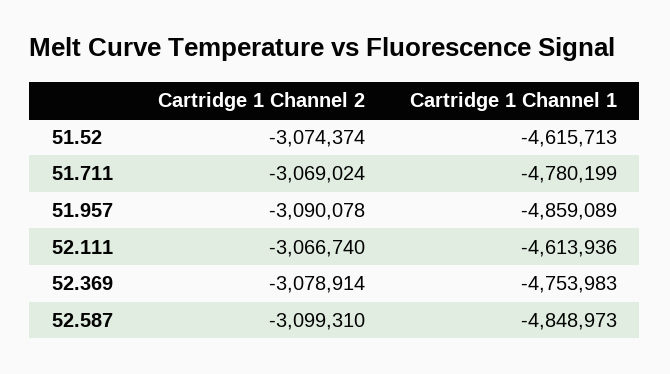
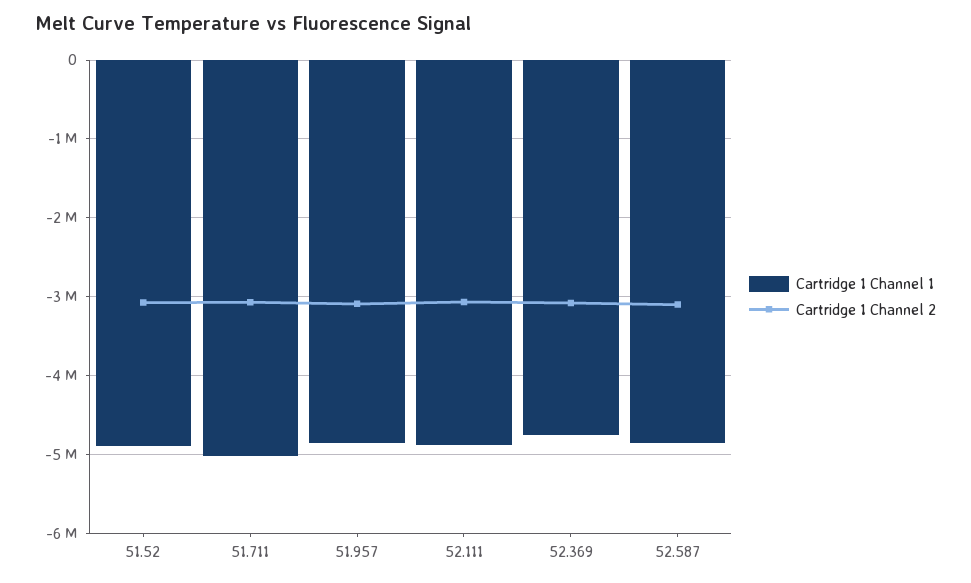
  {
    "Cartridge 1 Channel 2": {
      "51.52": -3074374,
      "51.711": -3069024,
      "51.957": -3090078,
      "52.111": -3066740,
      "52.369": -3078914,
      "52.587": -3099310
    },
    "Cartridge 1 Channel 1": {
-     "51.52": -4615713,
+     "51.52": -4900000,
-     "51.711": -4780199,
+     "51.711": -5000000,
      "51.957": -4859089,
-     "52.111": -4613936,
+     "52.111": -4900000,
      "52.369": -4753983,
      "52.587": -4848973
    }
  }

